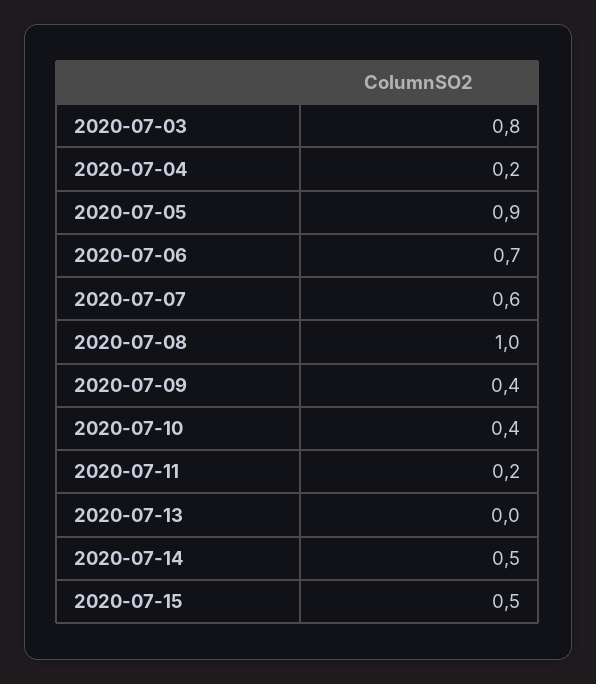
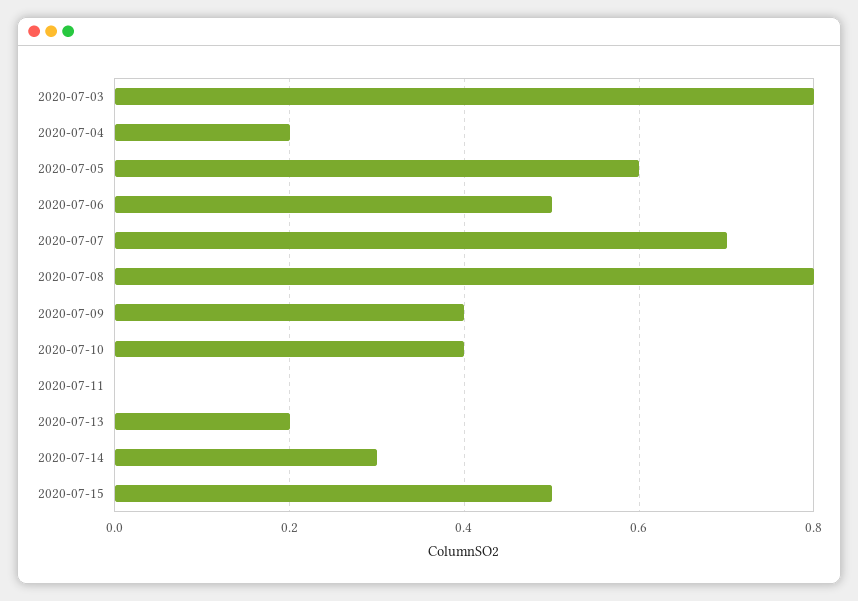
  {
    "2020-07-03": 0.8,
    "2020-07-04": 0.2,
-   "2020-07-05": 0.9,
+   "2020-07-05": 0.6,
-   "2020-07-06": 0.7,
+   "2020-07-06": 0.5,
-   "2020-07-07": 0.6,
+   "2020-07-07": 0.7,
-   "2020-07-08": 1,
+   "2020-07-08": 0.8,
    "2020-07-09": 0.4,
    "2020-07-10": 0.4,
-   "2020-07-11": 0.2,
+   "2020-07-11": 0,
-   "2020-07-13": 0,
+   "2020-07-13": 0.2,
-   "2020-07-14": 0.5,
+   "2020-07-14": 0.3,
    "2020-07-15": 0.5
  }

